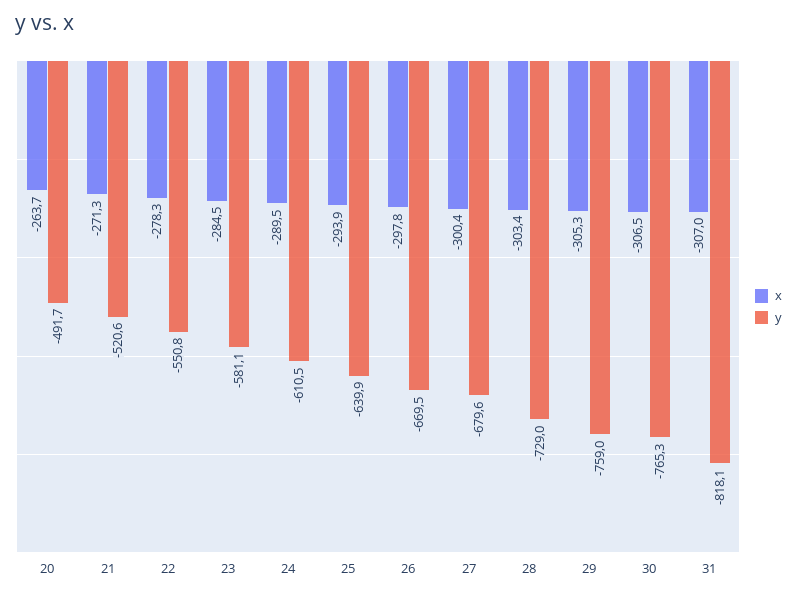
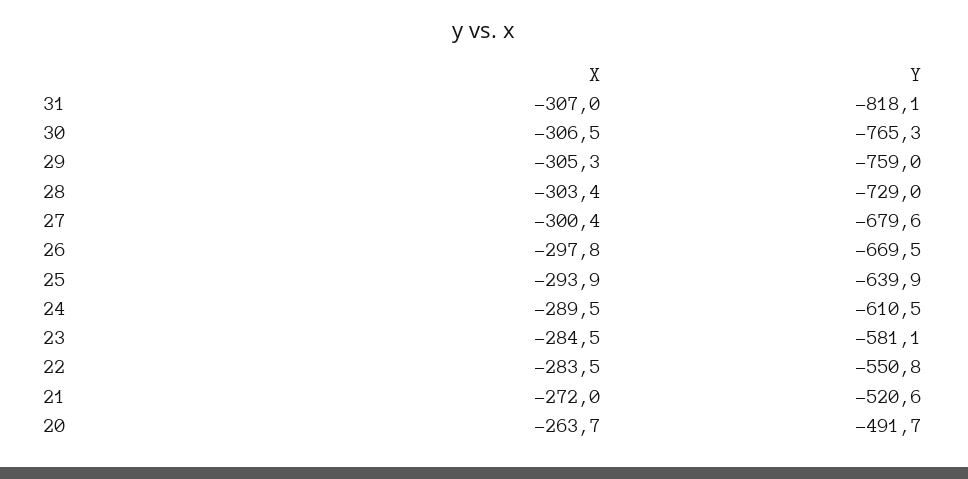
  {
    "x": {
      "20": -263.7,
-     "21": -271.3,
+     "21": -272,
-     "22": -278.3,
+     "22": -283.5,
      "23": -284.5,
      "24": -289.5,
      "25": -293.9,
      "26": -297.8,
      "27": -300.4,
      "28": -303.4,
      "29": -305.3,
      "30": -306.5,
      "31": -307
    },
    "y": {
      "20": -491.7,
      "21": -520.6,
      "22": -550.8,
      "23": -581.1,
      "24": -610.5,
      "25": -639.9,
      "26": -669.5,
      "27": -679.6,
      "28": -729,
      "29": -759,
      "30": -765.3,
      "31": -818.1
    }
  }

